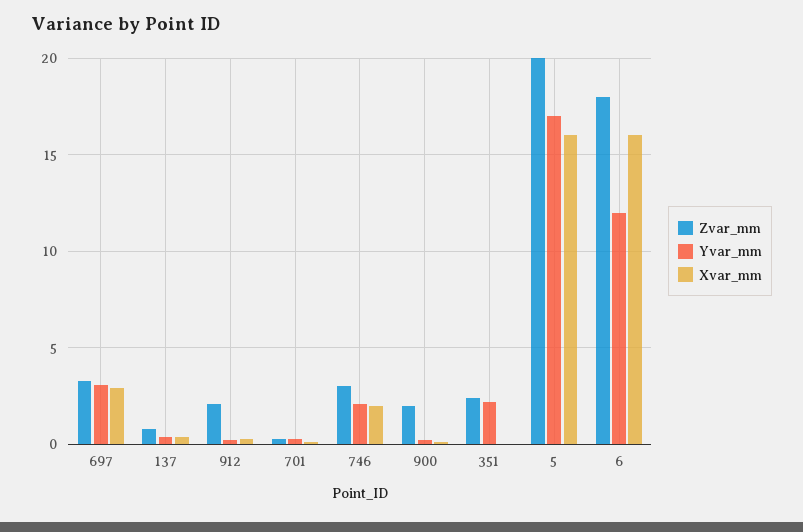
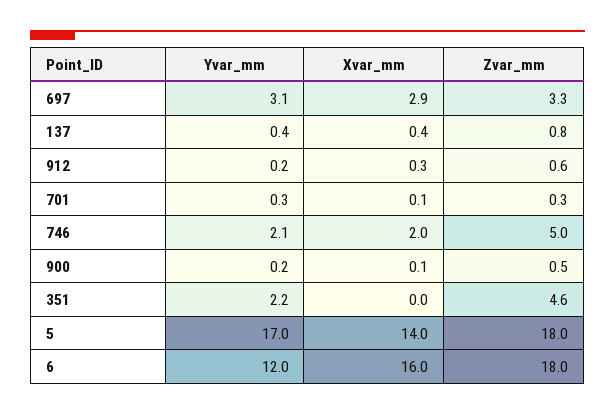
  {
    "Zvar_mm": {
      "697": 3.3,
      "137": 0.8,
-     "912": 2,
+     "912": 0.6,
      "701": 0.3,
-     "746": 3,
+     "746": 5,
-     "900": 2,
+     "900": 0.5,
-     "351": 2.5,
+     "351": 4.6,
-     "5": 20,
+     "5": 18,
      "6": 18
    },
    "Yvar_mm": {
      "697": 3.1,
      "137": 0.4,
      "912": 0.2,
      "701": 0.3,
      "746": 2.1,
      "900": 0.2,
      "351": 2.2,
      "5": 17,
      "6": 12
    },
    "Xvar_mm": {
      "697": 2.9,
      "137": 0.4,
      "912": 0.3,
      "701": 0.1,
      "746": 2,
      "900": 0.1,
      "351": 0,
-     "5": 16,
+     "5": 14,
      "6": 16
    }
  }

